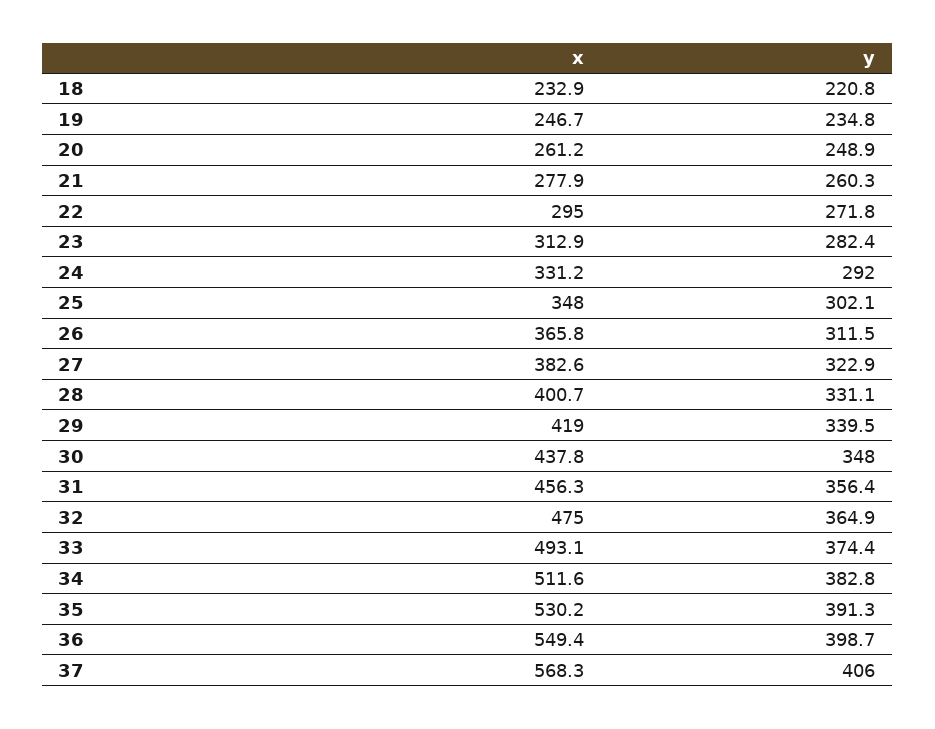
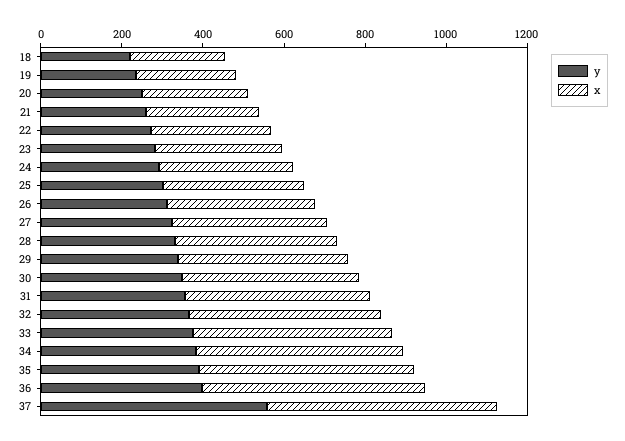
  {
    "x": {
      "18": 232.9,
      "19": 246.7,
      "20": 261.2,
      "21": 277.9,
      "22": 295,
      "23": 312.9,
      "24": 331.2,
      "25": 348,
      "26": 365.8,
      "27": 382.6,
      "28": 400.7,
      "29": 419,
      "30": 437.8,
      "31": 456.3,
      "32": 475,
      "33": 493.1,
      "34": 511.6,
      "35": 530.2,
      "36": 549.4,
      "37": 568.3
    },
    "y": {
      "18": 220.8,
      "19": 234.8,
      "20": 248.9,
      "21": 260.3,
      "22": 271.8,
      "23": 282.4,
      "24": 292,
      "25": 302.1,
      "26": 311.5,
      "27": 322.9,
      "28": 331.1,
      "29": 339.5,
      "30": 348,
      "31": 356.4,
      "32": 364.9,
      "33": 374.4,
      "34": 382.8,
      "35": 391.3,
      "36": 398.7,
-     "37": 406
+     "37": 550
    }
  }

